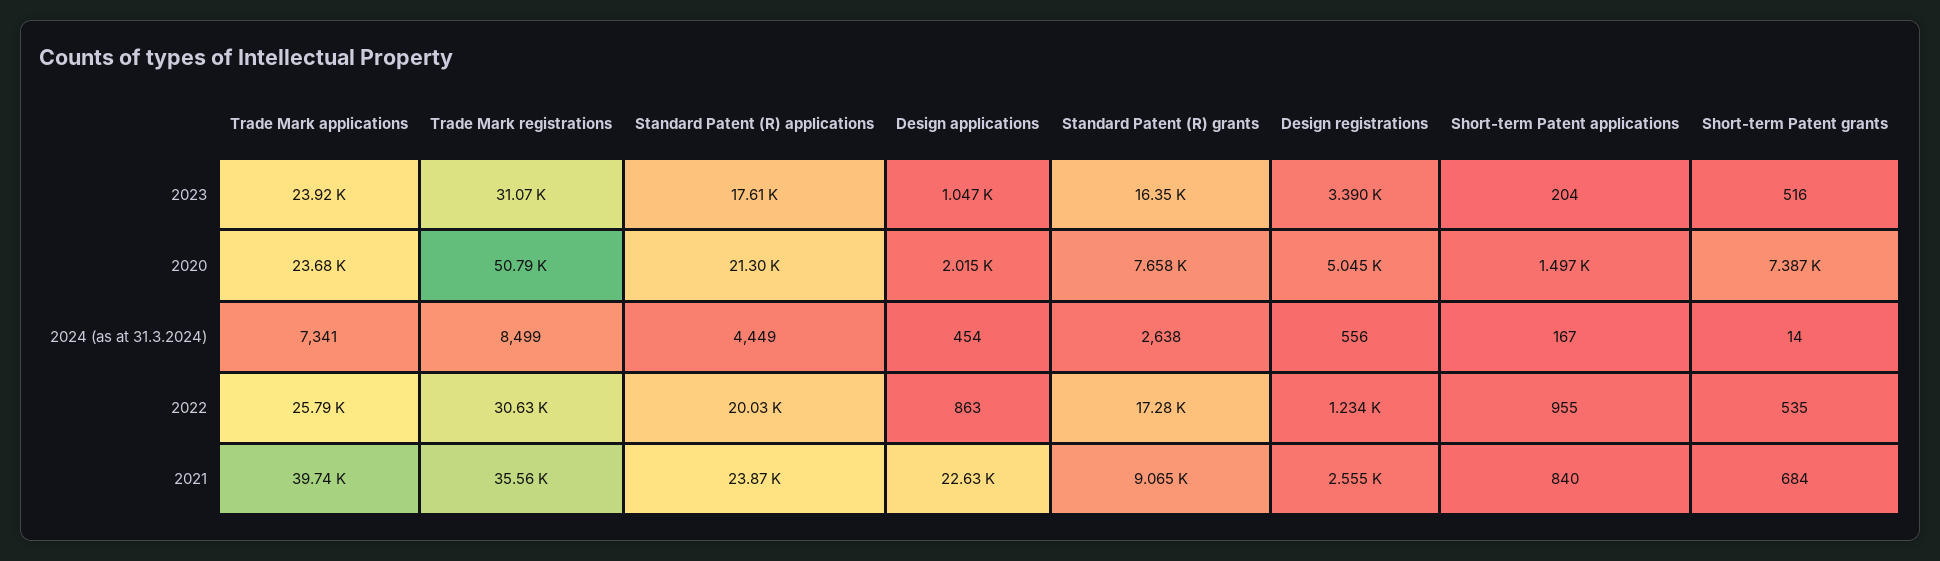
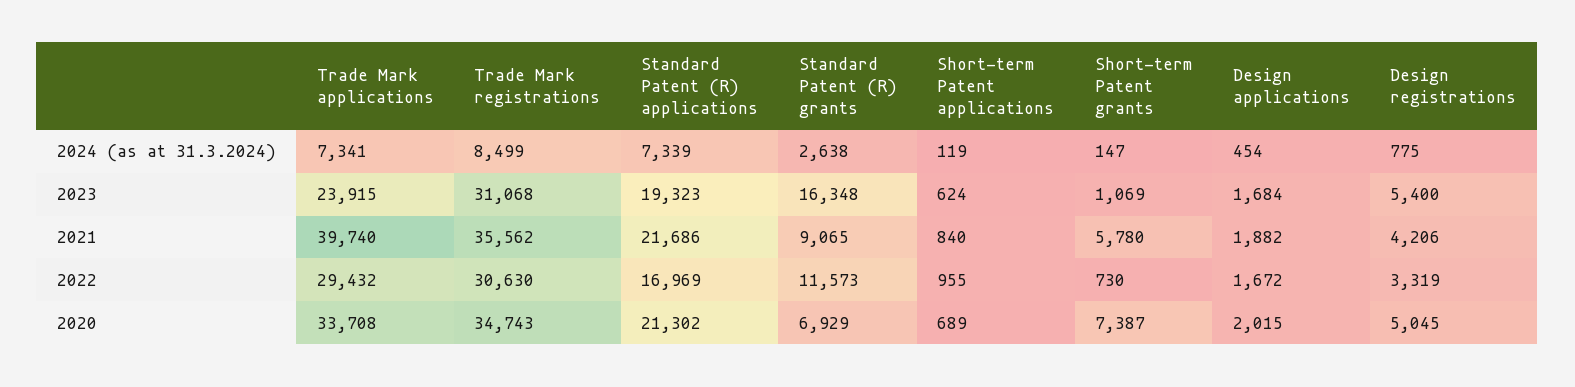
  {
    "Trade Mark applications": {
      "2023": 23915,
-     "2020": 23680,
+     "2020": 33708,
      "2024 (as at 31.3.2024)": 7341,
-     "2022": 25790,
+     "2022": 29432,
      "2021": 39740
    },
    "Trade Mark registrations": {
      "2023": 31068,
-     "2020": 50790,
+     "2020": 34743,
      "2024 (as at 31.3.2024)": 8499,
      "2022": 30630,
      "2021": 35562
    },
    "Standard Patent (R) applications": {
-     "2023": 17610,
+     "2023": 19323,
      "2020": 21302,
-     "2024 (as at 31.3.2024)": 4449,
+     "2024 (as at 31.3.2024)": 7339,
-     "2022": 20030,
+     "2022": 16969,
-     "2021": 23870
+     "2021": 21686
    },
    "Design applications": {
-     "2023": 1047,
+     "2023": 1684,
      "2020": 2015,
      "2024 (as at 31.3.2024)": 454,
-     "2022": 863,
+     "2022": 1672,
-     "2021": 22630
+     "2021": 1882
    },
    "Standard Patent (R) grants": {
      "2023": 16348,
-     "2020": 7658,
+     "2020": 6929,
      "2024 (as at 31.3.2024)": 2638,
-     "2022": 17280,
+     "2022": 11573,
      "2021": 9065
    },
    "Design registrations": {
-     "2023": 3390,
+     "2023": 5400,
      "2020": 5045,
-     "2024 (as at 31.3.2024)": 556,
+     "2024 (as at 31.3.2024)": 775,
-     "2022": 1234,
+     "2022": 3319,
-     "2021": 2555
+     "2021": 4206
    },
    "Short-term Patent applications": {
-     "2023": 204,
+     "2023": 624,
-     "2020": 1497,
+     "2020": 689,
-     "2024 (as at 31.3.2024)": 167,
+     "2024 (as at 31.3.2024)": 119,
      "2022": 955,
      "2021": 840
    },
    "Short-term Patent grants": {
-     "2023": 516,
+     "2023": 1069,
      "2020": 7387,
-     "2024 (as at 31.3.2024)": 14,
+     "2024 (as at 31.3.2024)": 147,
-     "2022": 535,
+     "2022": 730,
-     "2021": 684
+     "2021": 5780
    }
  }

